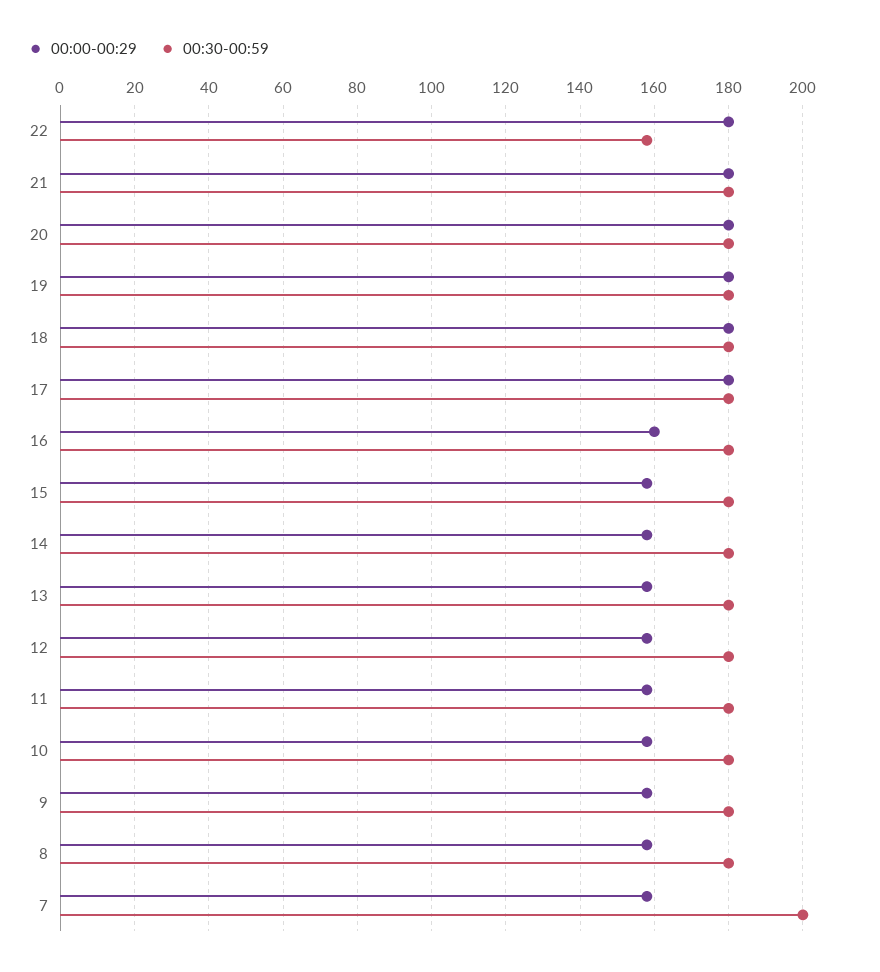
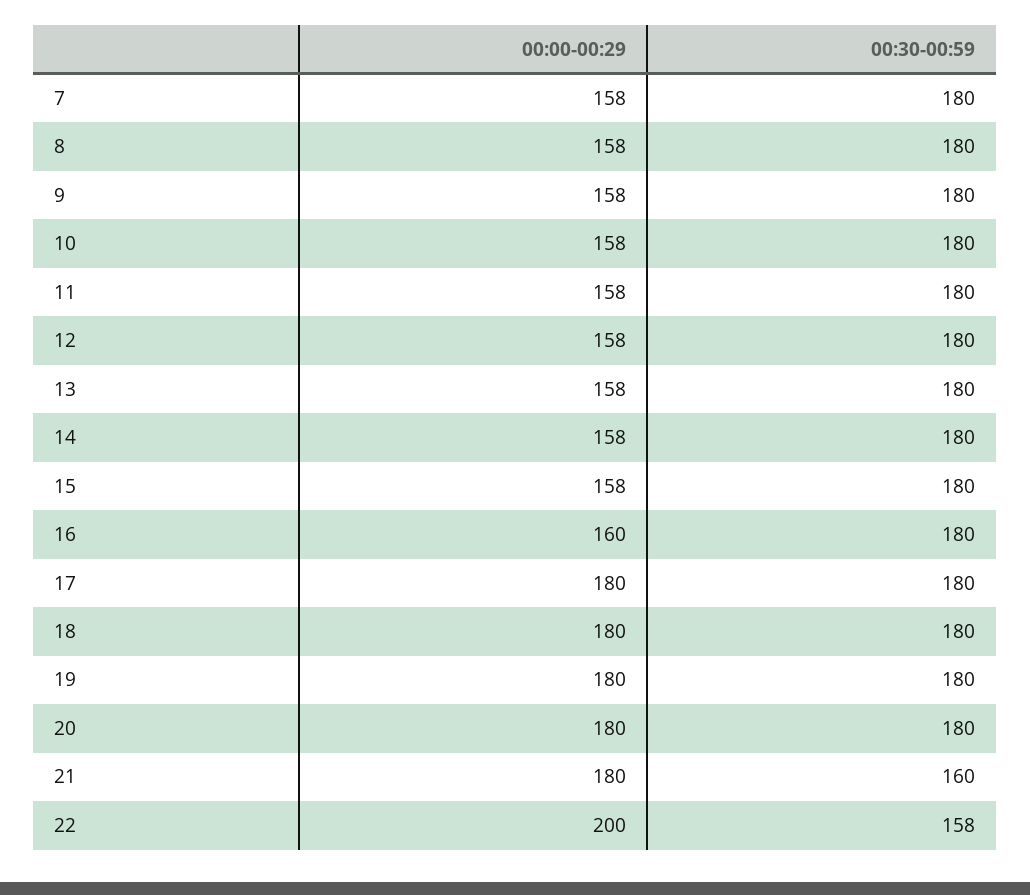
  {
    "00:00-00:29": {
-     "22": 180,
+     "22": 200,
      "21": 180,
      "20": 180,
      "19": 180,
      "18": 180,
      "17": 180,
      "16": 160,
      "15": 158,
      "14": 158,
      "13": 158,
      "12": 158,
      "11": 158,
      "10": 158,
      "9": 158,
      "8": 158,
      "7": 158
    },
    "00:30-00:59": {
      "22": 158,
-     "21": 180,
+     "21": 160,
      "20": 180,
      "19": 180,
      "18": 180,
      "17": 180,
      "16": 180,
      "15": 180,
      "14": 180,
      "13": 180,
      "12": 180,
      "11": 180,
      "10": 180,
      "9": 180,
      "8": 180,
-     "7": 200
+     "7": 180
    }
  }

